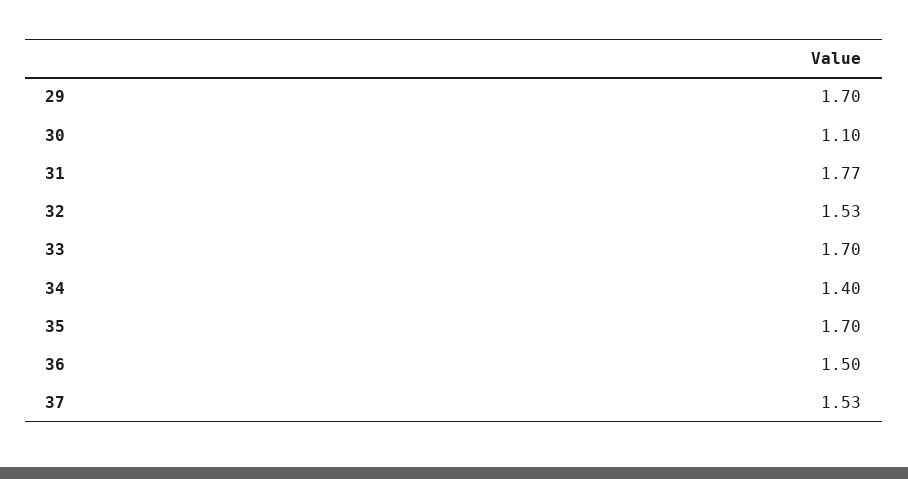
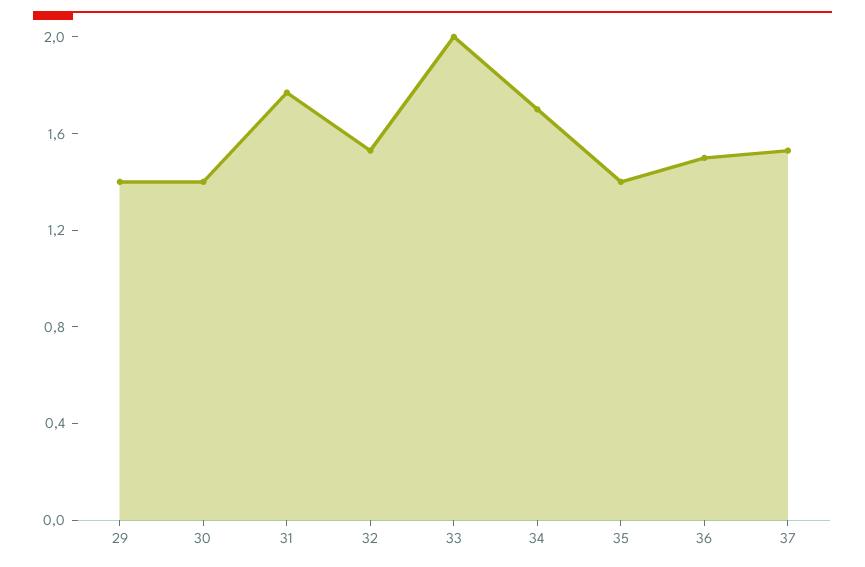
  {
-   "29": 1.7,
+   "29": 1.4,
-   "30": 1.1,
+   "30": 1.4,
    "31": 1.77,
    "32": 1.53,
-   "33": 1.7,
+   "33": 2,
-   "34": 1.4,
+   "34": 1.7,
-   "35": 1.7,
+   "35": 1.4,
    "36": 1.5,
    "37": 1.53
  }

